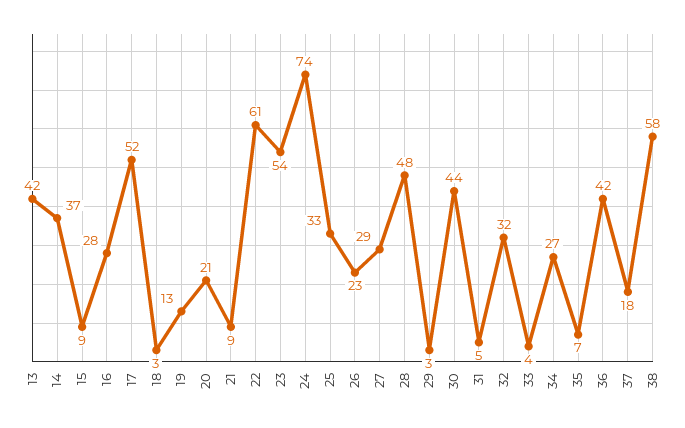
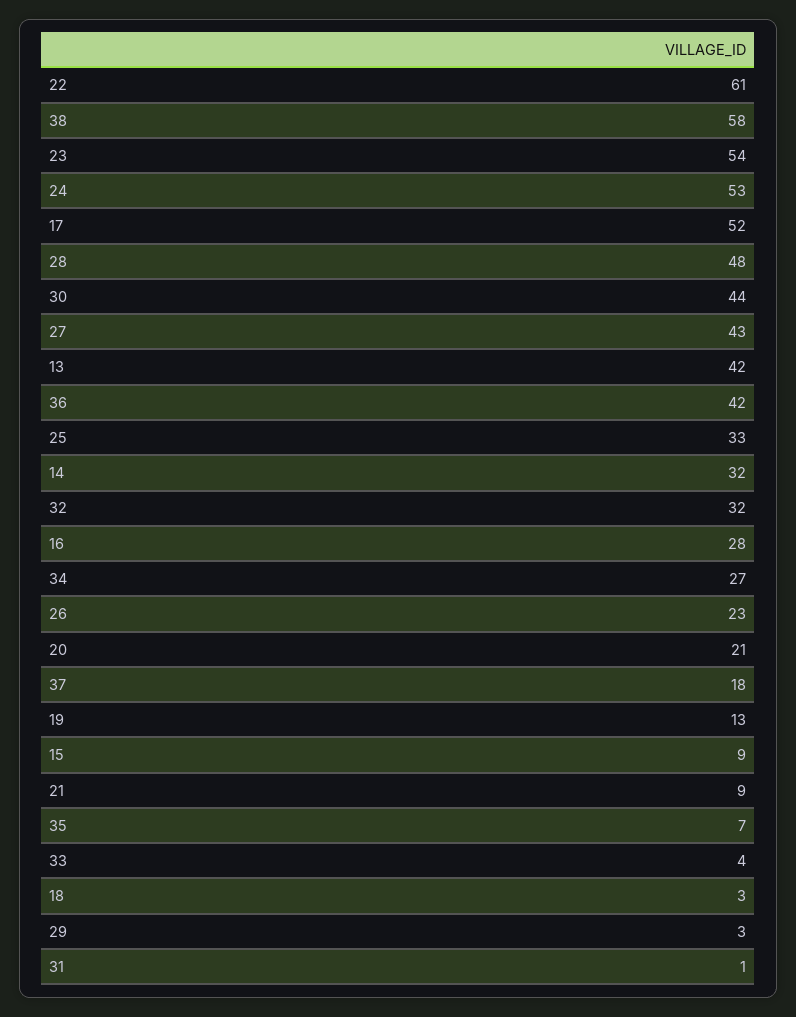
  {
    "13": 42,
-   "14": 37,
+   "14": 32,
    "15": 9,
    "16": 28,
    "17": 52,
    "18": 3,
    "19": 13,
    "20": 21,
    "21": 9,
    "22": 61,
    "23": 54,
-   "24": 74,
+   "24": 53,
    "25": 33,
    "26": 23,
-   "27": 29,
+   "27": 43,
    "28": 48,
    "29": 3,
    "30": 44,
-   "31": 5,
+   "31": 1,
    "32": 32,
    "33": 4,
    "34": 27,
    "35": 7,
    "36": 42,
    "37": 18,
    "38": 58
  }

